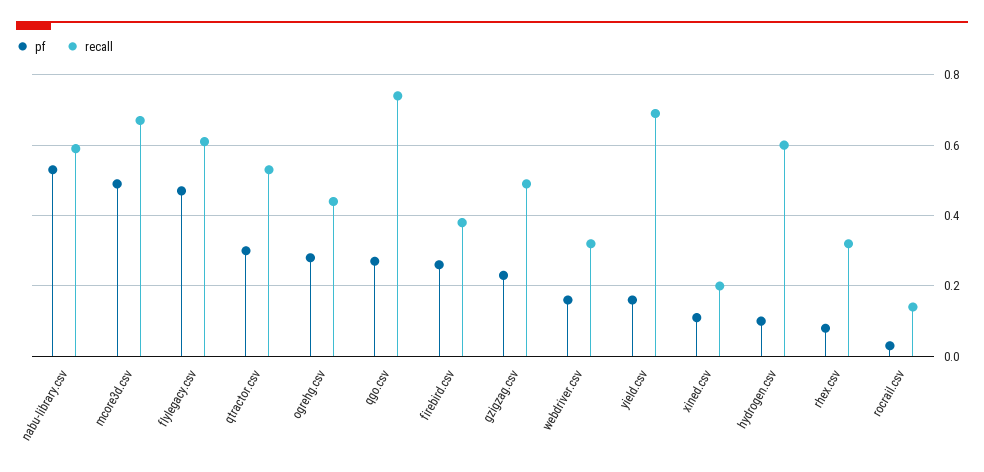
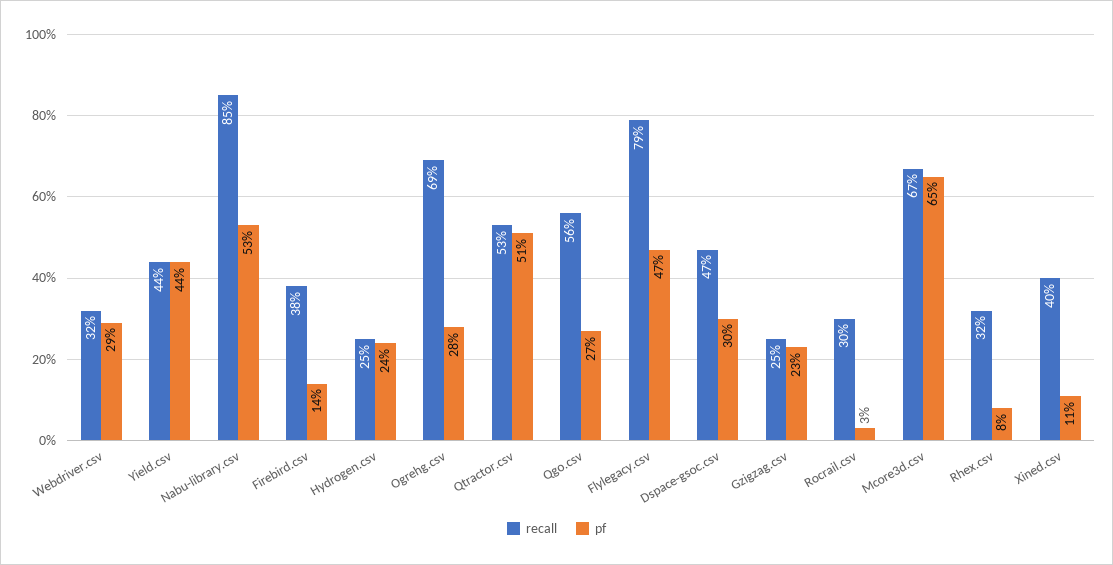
  {
    "pf": {
      "nabu-library.csv": 0.53,
-     "mcore3d.csv": 0.5,
+     "mcore3d.csv": 0.65,
      "flylegacy.csv": 0.47,
-     "qtractor.csv": 0.3,
+     "qtractor.csv": 0.51,
      "ogrehg.csv": 0.28,
      "qgo.csv": 0.27,
-     "firebird.csv": 0.25,
+     "firebird.csv": 0.14,
      "gzigzag.csv": 0.23,
-     "webdriver.csv": 0.15,
+     "webdriver.csv": 0.29,
-     "yield.csv": 0.15,
+     "yield.csv": 0.44,
      "xined.csv": 0.11,
-     "hydrogen.csv": 0.1,
+     "hydrogen.csv": 0.24,
      "rhex.csv": 0.08,
-     "rocrail.csv": 0.03
+     "rocrail.csv": 0.03,
+     "Dspace-gsoc.csv": 0.3
    },
    "recall": {
-     "nabu-library.csv": 0.6,
+     "nabu-library.csv": 0.85,
      "mcore3d.csv": 0.67,
-     "flylegacy.csv": 0.6,
+     "flylegacy.csv": 0.79,
      "qtractor.csv": 0.53,
-     "ogrehg.csv": 0.45,
+     "ogrehg.csv": 0.69,
-     "qgo.csv": 0.75,
+     "qgo.csv": 0.56,
      "firebird.csv": 0.38,
-     "gzigzag.csv": 0.5,
+     "gzigzag.csv": 0.25,
      "webdriver.csv": 0.32,
-     "yield.csv": 0.7,
+     "yield.csv": 0.44,
-     "xined.csv": 0.2,
+     "xined.csv": 0.4,
-     "hydrogen.csv": 0.6,
+     "hydrogen.csv": 0.25,
      "rhex.csv": 0.32,
-     "rocrail.csv": 0.15
+     "rocrail.csv": 0.3,
+     "Dspace-gsoc.csv": 0.47
    }
  }

